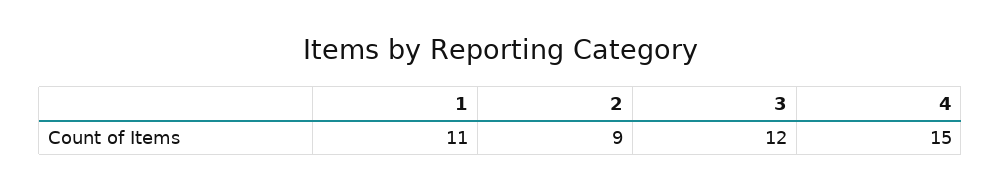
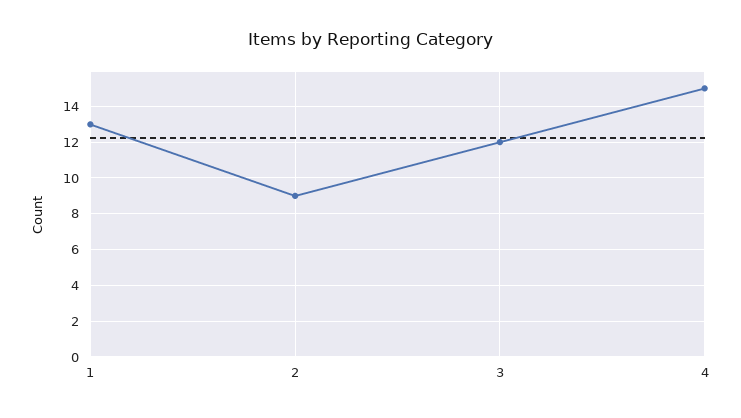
  {
-   "1": 11,
+   "1": 13,
    "2": 9,
    "3": 12,
    "4": 15
  }

